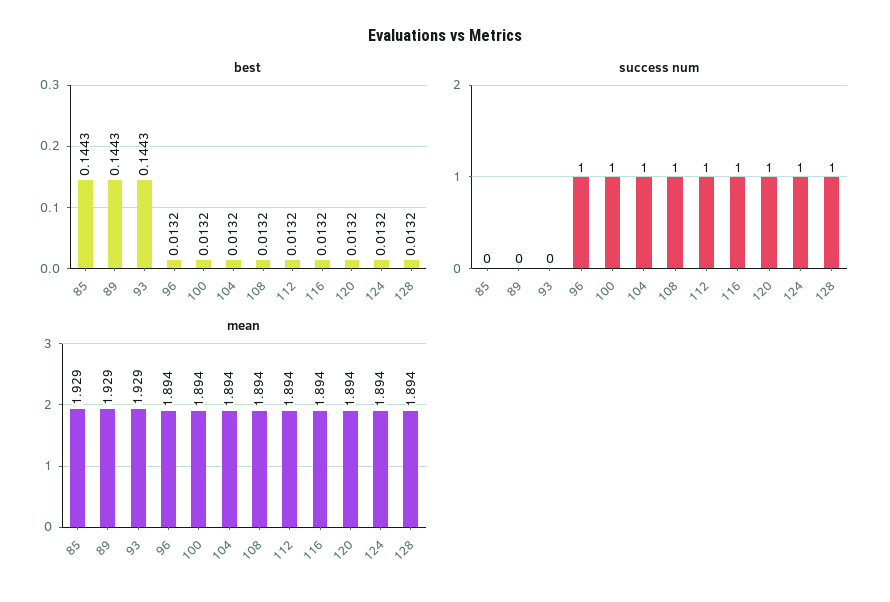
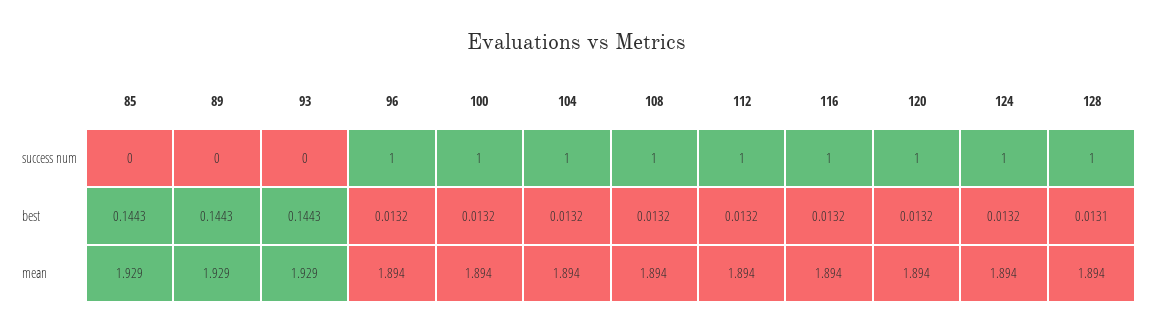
  {
    "best": {
      "85": 0.1443,
      "89": 0.1443,
      "93": 0.1443,
      "96": 0.0132,
      "100": 0.0132,
      "104": 0.0132,
      "108": 0.0132,
      "112": 0.0132,
      "116": 0.0132,
      "120": 0.0132,
      "124": 0.0132,
-     "128": 0.0132
+     "128": 0.0131
    },
    "success num": {
      "85": 0,
      "89": 0,
      "93": 0,
      "96": 1,
      "100": 1,
      "104": 1,
      "108": 1,
      "112": 1,
      "116": 1,
      "120": 1,
      "124": 1,
      "128": 1
    },
    "mean": {
      "85": 1.929,
      "89": 1.929,
      "93": 1.929,
      "96": 1.894,
      "100": 1.894,
      "104": 1.894,
      "108": 1.894,
      "112": 1.894,
      "116": 1.894,
      "120": 1.894,
      "124": 1.894,
      "128": 1.894
    }
  }

